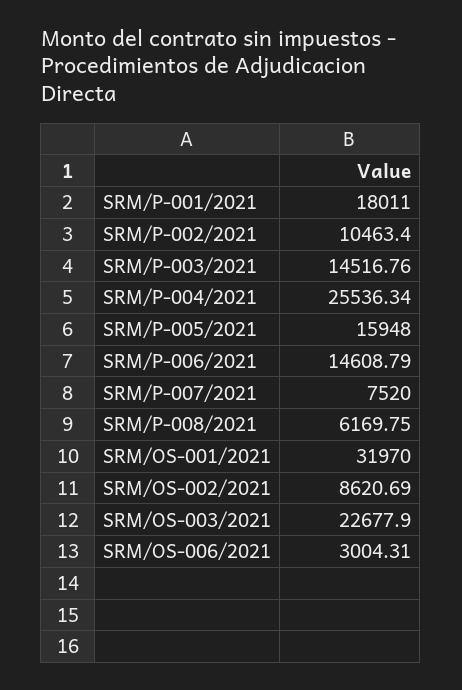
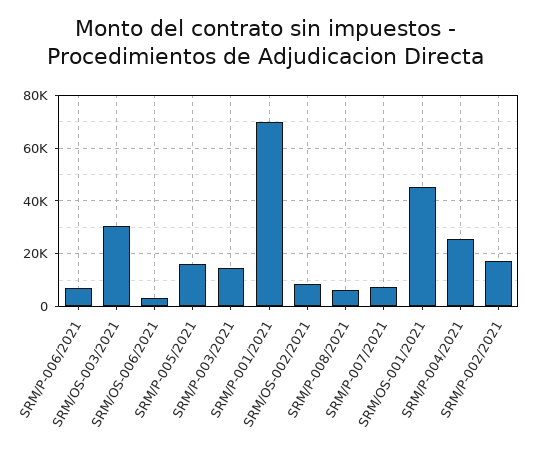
  {
-   "SRM/P-001/2021": 18011,
+   "SRM/P-001/2021": 70000,
-   "SRM/P-002/2021": 10463.4,
+   "SRM/P-002/2021": 17500,
    "SRM/P-003/2021": 14516.76,
    "SRM/P-004/2021": 25536.34,
    "SRM/P-005/2021": 15948,
-   "SRM/P-006/2021": 14608.79,
+   "SRM/P-006/2021": 7500,
    "SRM/P-007/2021": 7520,
    "SRM/P-008/2021": 6169.75,
-   "SRM/OS-001/2021": 31970,
+   "SRM/OS-001/2021": 45000,
    "SRM/OS-002/2021": 8620.69,
-   "SRM/OS-003/2021": 22677.9,
+   "SRM/OS-003/2021": 30000,
    "SRM/OS-006/2021": 3004.31
  }

